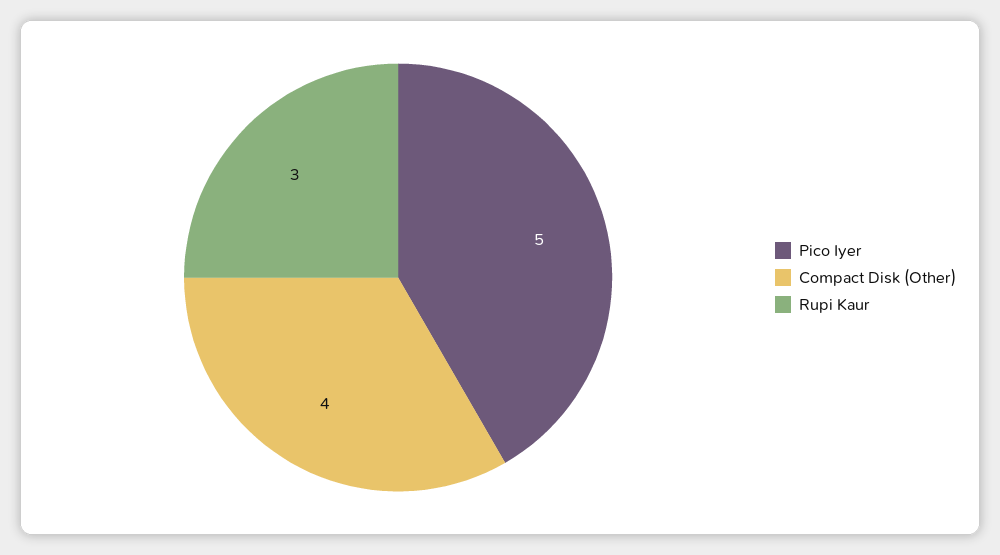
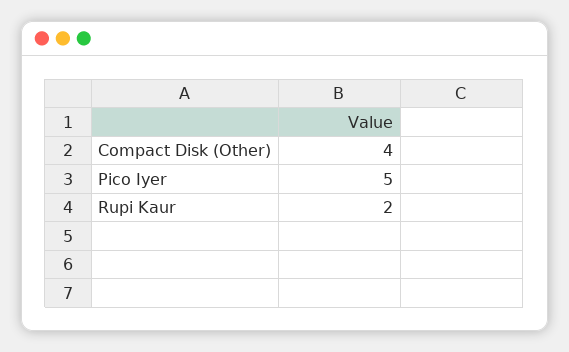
  {
    "Pico Iyer": 5,
    "Compact Disk (Other)": 4,
-   "Rupi Kaur": 3
+   "Rupi Kaur": 2
  }

